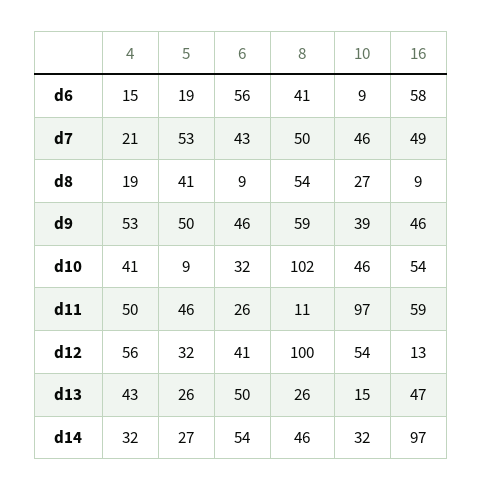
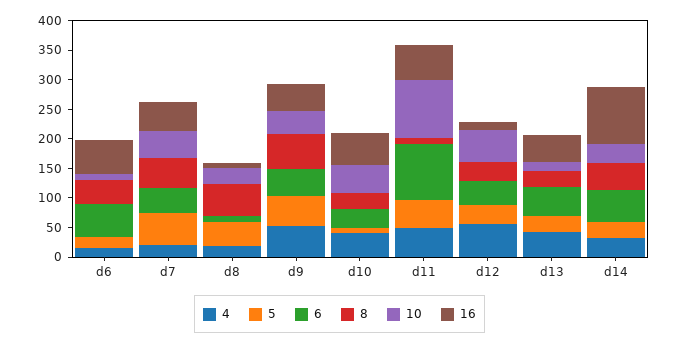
  {
    "4": {
      "d6": 15,
      "d7": 21,
      "d8": 19,
      "d9": 53,
      "d10": 41,
      "d11": 50,
      "d12": 56,
      "d13": 43,
      "d14": 32
    },
    "5": {
      "d6": 19,
      "d7": 53,
      "d8": 41,
      "d9": 50,
      "d10": 9,
      "d11": 46,
      "d12": 32,
      "d13": 26,
      "d14": 27
    },
    "6": {
      "d6": 56,
      "d7": 43,
      "d8": 9,
      "d9": 46,
      "d10": 32,
-     "d11": 26,
+     "d11": 100,
      "d12": 41,
      "d13": 50,
      "d14": 54
    },
    "8": {
      "d6": 41,
      "d7": 50,
      "d8": 54,
      "d9": 59,
-     "d10": 102,
+     "d10": 25,
      "d11": 11,
-     "d12": 100,
+     "d12": 25,
      "d13": 26,
      "d14": 46
    },
    "10": {
      "d6": 9,
      "d7": 46,
      "d8": 27,
      "d9": 39,
      "d10": 46,
      "d11": 97,
      "d12": 54,
      "d13": 15,
      "d14": 32
    },
    "16": {
      "d6": 58,
      "d7": 49,
      "d8": 9,
      "d9": 46,
      "d10": 54,
      "d11": 59,
      "d12": 13,
      "d13": 47,
      "d14": 97
    }
  }

